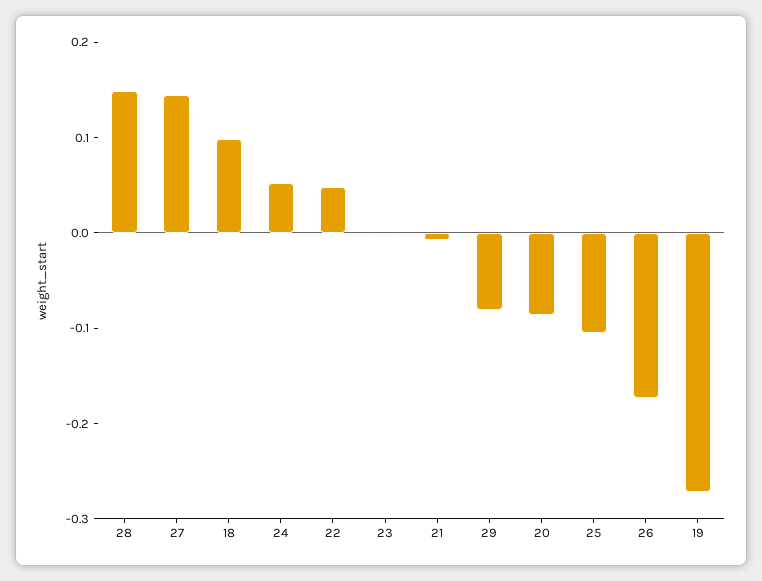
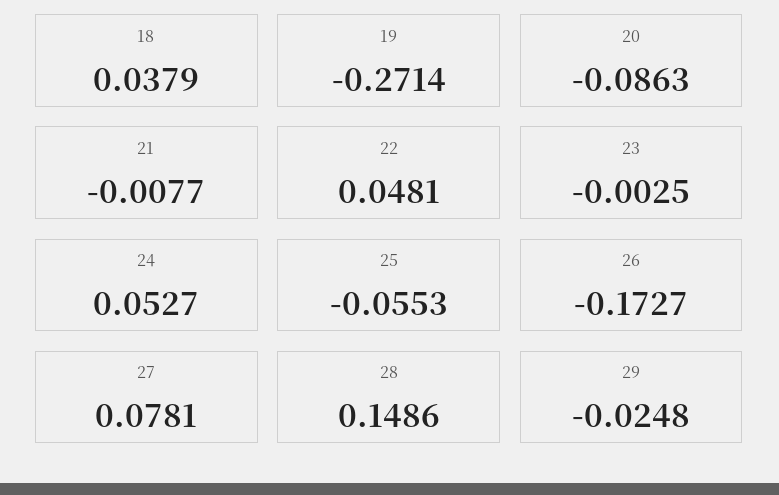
  {
    "28": 0.1486,
-   "27": 0.14,
+   "27": 0.0781,
-   "18": 0.1,
+   "18": 0.0379,
    "24": 0.0527,
    "22": 0.0481,
    "23": -0.0025,
    "21": -0.0077,
-   "29": -0.08,
+   "29": -0.0248,
    "20": -0.0863,
-   "25": -0.1,
+   "25": -0.0553,
    "26": -0.1727,
    "19": -0.2714
  }

